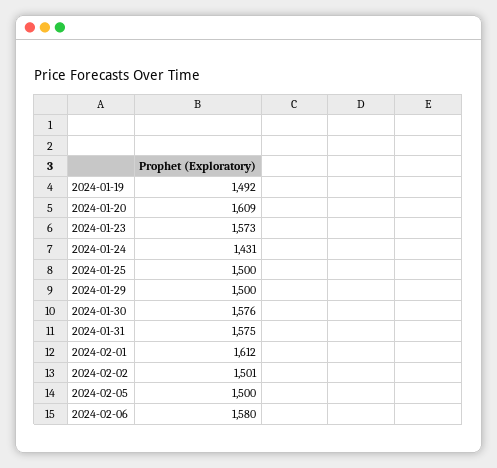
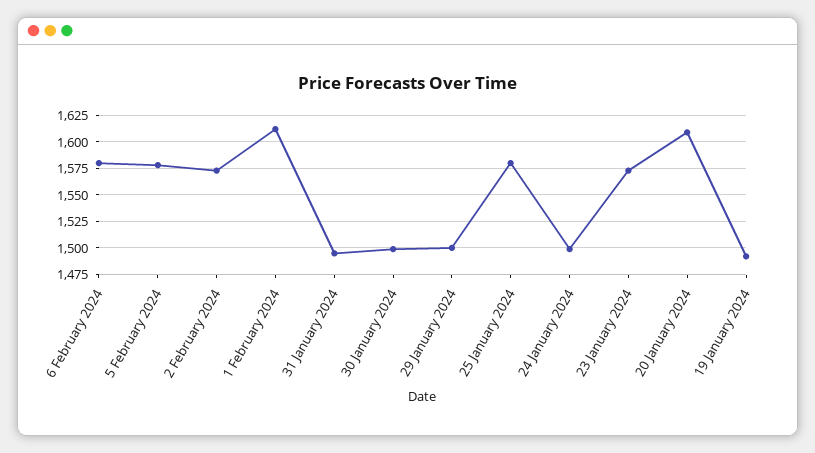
  {
    "2024-01-19": 1492,
    "2024-01-20": 1609,
    "2024-01-23": 1573,
-   "2024-01-24": 1431,
+   "2024-01-24": 1500,
-   "2024-01-25": 1500,
+   "2024-01-25": 1575,
    "2024-01-29": 1500,
-   "2024-01-30": 1576,
+   "2024-01-30": 1500,
-   "2024-01-31": 1575,
+   "2024-01-31": 1500,
    "2024-02-01": 1612,
-   "2024-02-02": 1501,
+   "2024-02-02": 1575,
-   "2024-02-05": 1500,
+   "2024-02-05": 1575,
    "2024-02-06": 1580
  }

